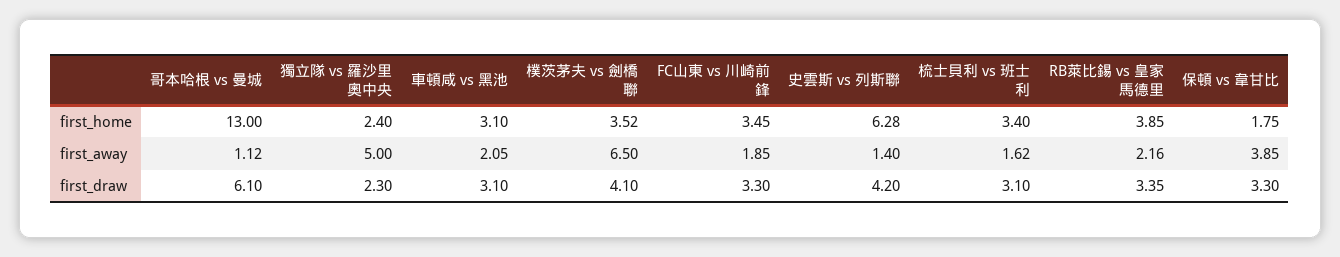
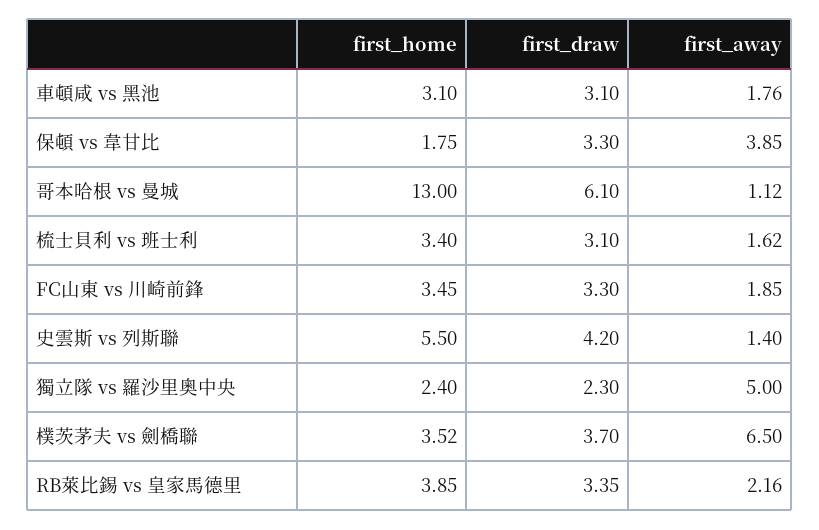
  {
    "哥本哈根 vs 曼城": {
      "first_home": 13,
      "first_away": 1.12,
      "first_draw": 6.1
    },
    "獨立隊 vs 羅沙里奧中央": {
      "first_home": 2.4,
      "first_away": 5,
      "first_draw": 2.3
    },
    "車頓咸 vs 黑池": {
      "first_home": 3.1,
-     "first_away": 2.05,
+     "first_away": 1.76,
      "first_draw": 3.1
    },
    "樸茨茅夫 vs 劍橋聯": {
      "first_home": 3.52,
      "first_away": 6.5,
-     "first_draw": 4.1
+     "first_draw": 3.7
    },
    "FC山東 vs 川崎前鋒": {
      "first_home": 3.45,
      "first_away": 1.85,
      "first_draw": 3.3
    },
    "史雲斯 vs 列斯聯": {
-     "first_home": 6.28,
+     "first_home": 5.5,
      "first_away": 1.4,
      "first_draw": 4.2
    },
    "梳士貝利 vs 班士利": {
      "first_home": 3.4,
      "first_away": 1.62,
      "first_draw": 3.1
    },
    "RB萊比錫 vs 皇家馬德里": {
      "first_home": 3.85,
      "first_away": 2.16,
      "first_draw": 3.35
    },
    "保頓 vs 韋甘比": {
      "first_home": 1.75,
      "first_away": 3.85,
      "first_draw": 3.3
    }
  }

